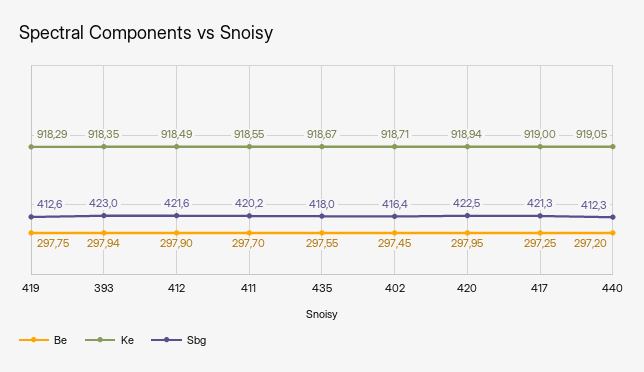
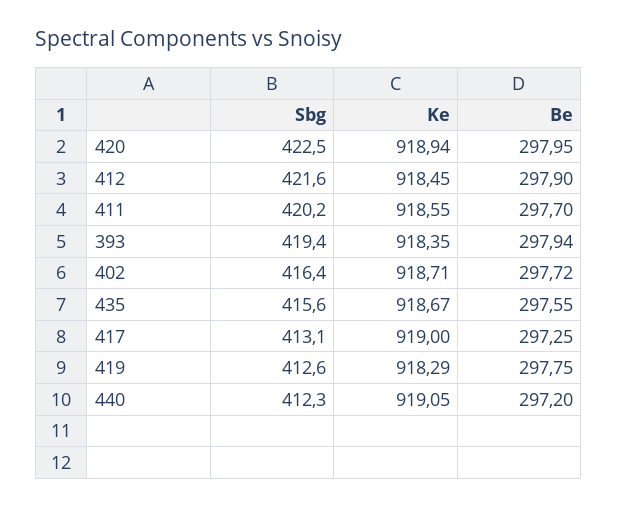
  {
    "Be": {
      "419": 297.75,
      "393": 297.94,
      "412": 297.9,
      "411": 297.7,
      "435": 297.55,
-     "402": 297.45,
+     "402": 297.72,
      "420": 297.95,
      "417": 297.25,
      "440": 297.2
    },
    "Ke": {
      "419": 918.29,
      "393": 918.35,
-     "412": 918.49,
+     "412": 918.45,
      "411": 918.55,
      "435": 918.67,
      "402": 918.71,
      "420": 918.94,
      "417": 919,
      "440": 919.05
    },
    "Sbg": {
      "419": 412.6,
-     "393": 423,
+     "393": 419.4,
      "412": 421.6,
      "411": 420.2,
-     "435": 418,
+     "435": 415.6,
      "402": 416.4,
      "420": 422.5,
-     "417": 421.3,
+     "417": 413.1,
      "440": 412.3
    }
  }

